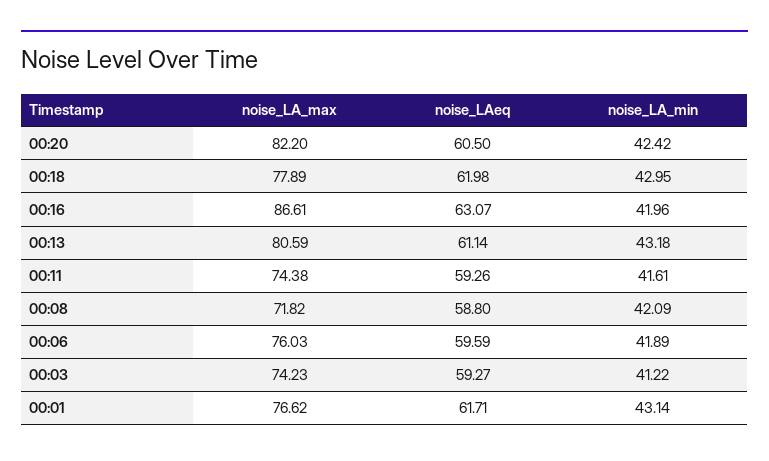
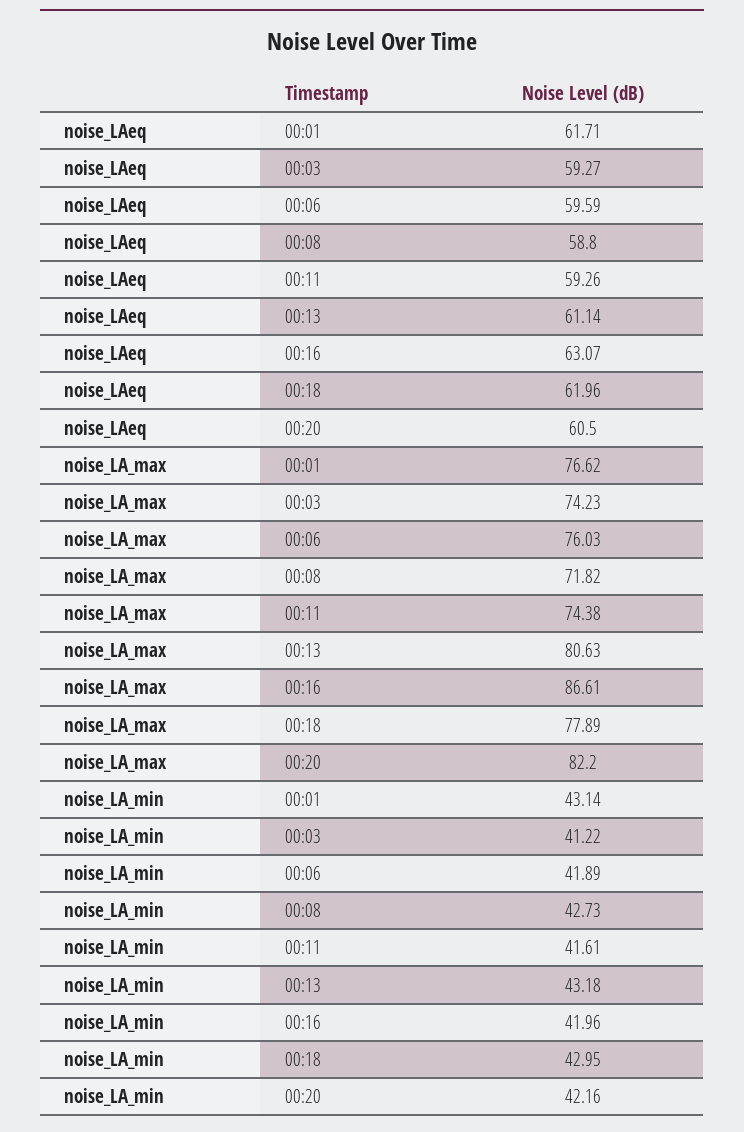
  {
    "noise_LA_max": {
      "00:20": 82.2,
      "00:18": 77.89,
      "00:16": 86.61,
-     "00:13": 80.59,
+     "00:13": 80.63,
      "00:11": 74.38,
      "00:08": 71.82,
      "00:06": 76.03,
      "00:03": 74.23,
      "00:01": 76.62
    },
    "noise_LAeq": {
      "00:20": 60.5,
-     "00:18": 61.98,
+     "00:18": 61.96,
      "00:16": 63.07,
      "00:13": 61.14,
      "00:11": 59.26,
      "00:08": 58.8,
      "00:06": 59.59,
      "00:03": 59.27,
      "00:01": 61.71
    },
    "noise_LA_min": {
-     "00:20": 42.42,
+     "00:20": 42.16,
      "00:18": 42.95,
      "00:16": 41.96,
      "00:13": 43.18,
      "00:11": 41.61,
-     "00:08": 42.09,
+     "00:08": 42.73,
      "00:06": 41.89,
      "00:03": 41.22,
      "00:01": 43.14
    }
  }

